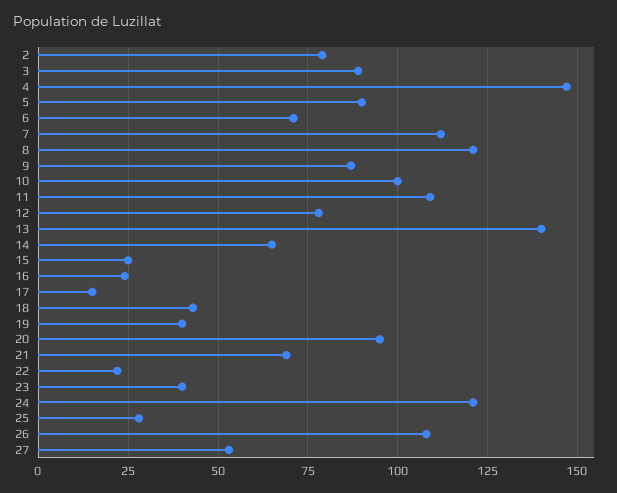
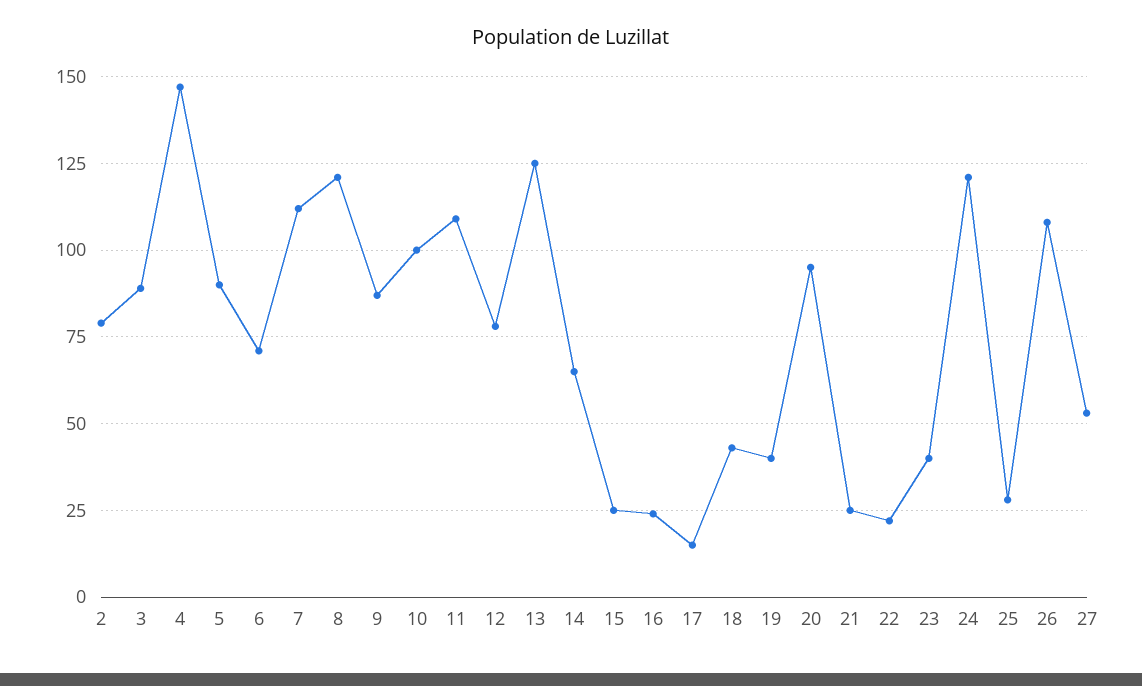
  {
    "2": 80,
    "3": 90,
    "4": 145,
    "5": 90,
    "6": 70,
    "7": 110,
    "8": 120,
    "9": 85,
    "10": 100,
    "11": 110,
    "12": 80,
-   "13": 140,
+   "13": 125,
    "14": 65,
    "15": 25,
    "16": 25,
    "17": 15,
    "18": 45,
    "19": 40,
    "20": 95,
-   "21": 70,
+   "21": 25,
    "22": 20,
    "23": 40,
    "24": 120,
    "25": 30,
    "26": 110,
    "27": 55
  }

